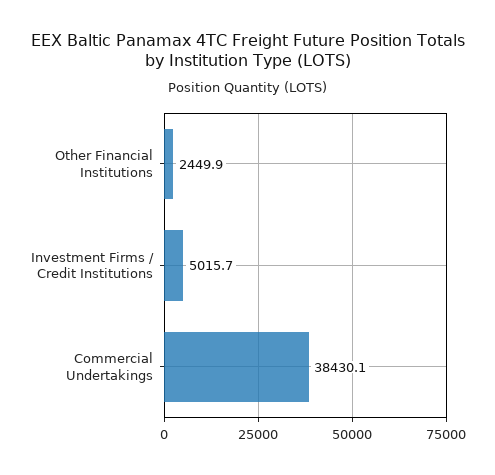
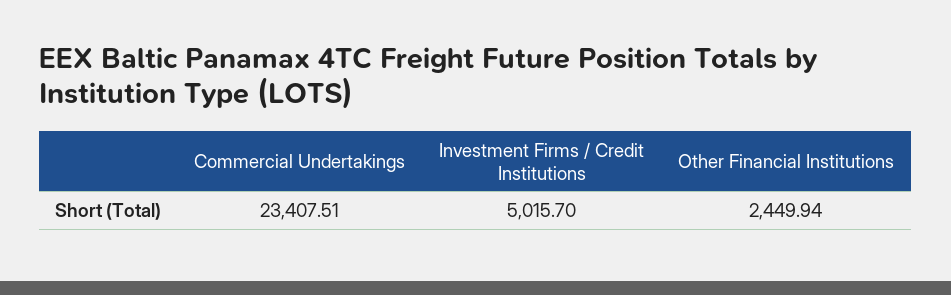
  {
    "Other Financial Institutions": 2449.94,
    "Investment Firms / Credit Institutions": 5015.7,
-   "Commercial Undertakings": 38430.1
+   "Commercial Undertakings": 23407.51
  }

